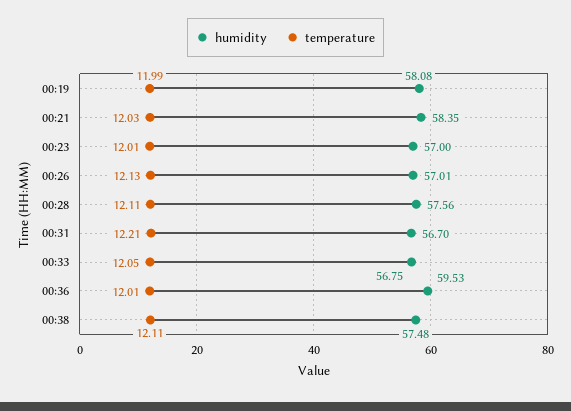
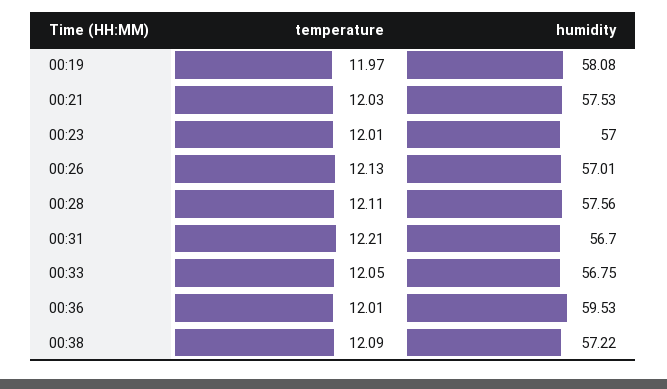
  {
    "humidity": {
      "00:19": 58.08,
-     "00:21": 58.35,
+     "00:21": 57.53,
      "00:23": 57,
      "00:26": 57.01,
      "00:28": 57.56,
      "00:31": 56.7,
      "00:33": 56.75,
      "00:36": 59.53,
-     "00:38": 57.48
+     "00:38": 57.22
    },
    "temperature": {
-     "00:19": 11.99,
+     "00:19": 11.97,
      "00:21": 12.03,
      "00:23": 12.01,
      "00:26": 12.13,
      "00:28": 12.11,
      "00:31": 12.21,
      "00:33": 12.05,
      "00:36": 12.01,
-     "00:38": 12.11
+     "00:38": 12.09
    }
  }

